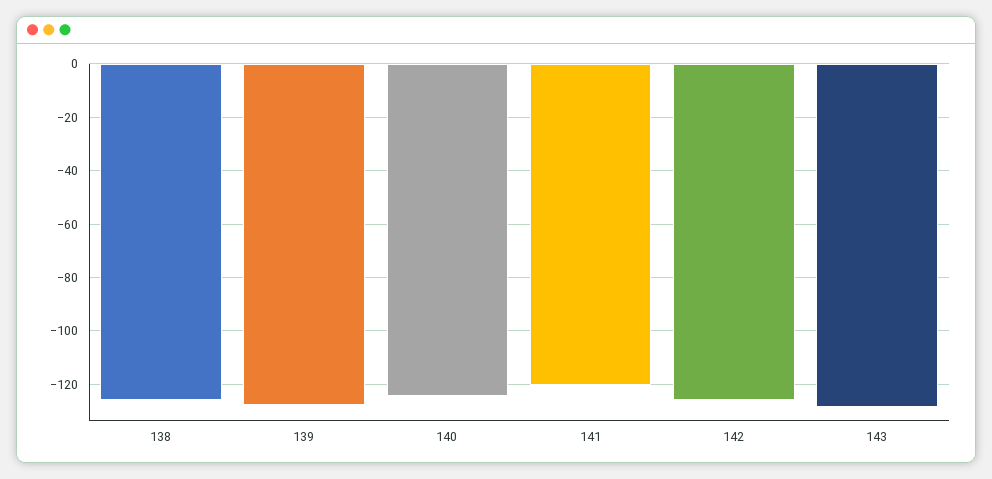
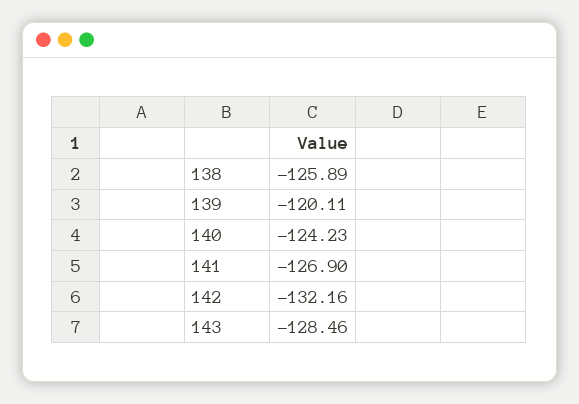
  {
    "138": -125.89,
-   "139": -127.5,
+   "139": -120.11,
    "140": -124.23,
-   "141": -120,
+   "141": -126.9,
-   "142": -125,
+   "142": -132.16,
    "143": -128.46
  }

